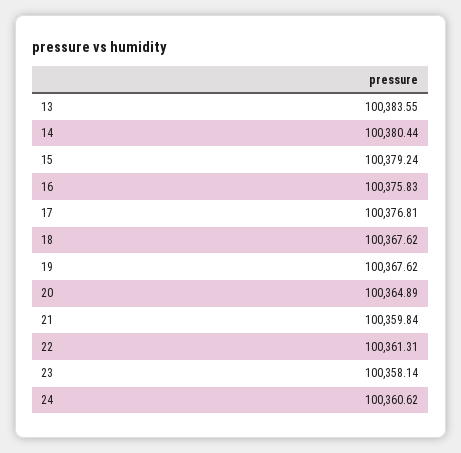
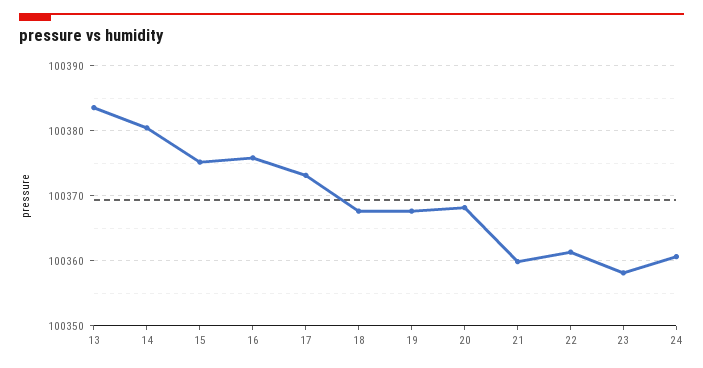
  {
    "13": 100383.55,
    "14": 100380.44,
-   "15": 100379.24,
+   "15": 100375,
    "16": 100375.83,
-   "17": 100376.81,
+   "17": 100373,
    "18": 100367.62,
    "19": 100367.62,
-   "20": 100364.89,
+   "20": 100368,
    "21": 100359.84,
    "22": 100361.31,
    "23": 100358.14,
    "24": 100360.62
  }

